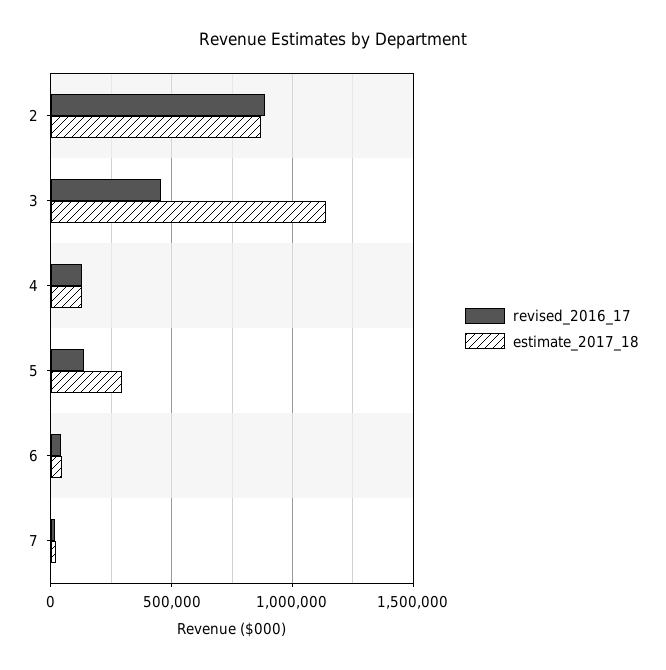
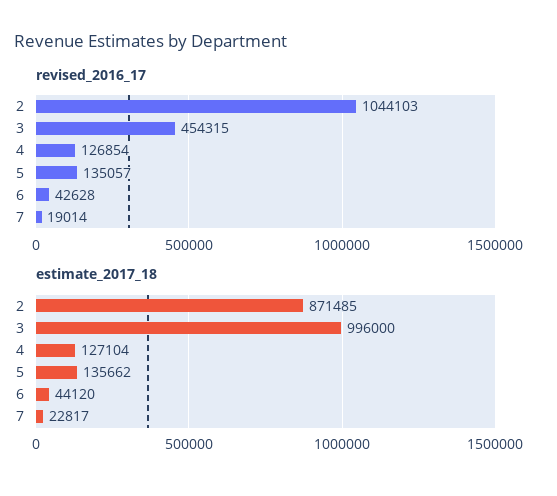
  {
    "revised_2016_17": {
-     "2": 900000,
+     "2": 1044103,
      "3": 454315,
      "4": 126854,
      "5": 135057,
      "6": 42628,
      "7": 19014
    },
    "estimate_2017_18": {
      "2": 871485,
-     "3": 1150000,
+     "3": 996000,
      "4": 127104,
-     "5": 300000,
+     "5": 135662,
      "6": 44120,
      "7": 22817
    }
  }

